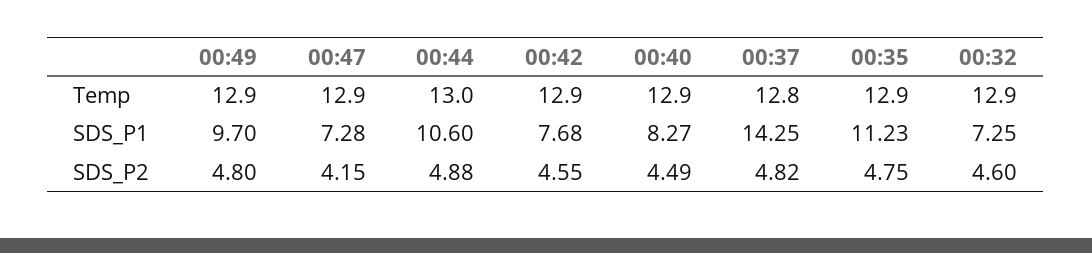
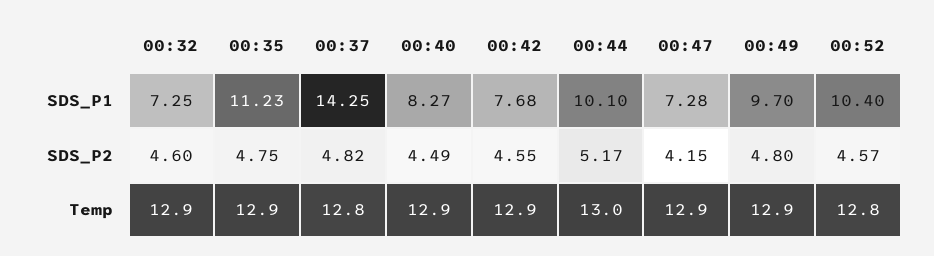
  {
    "00:49": {
      "Temp": 12.9,
      "SDS_P1": 9.7,
      "SDS_P2": 4.8
    },
    "00:47": {
      "Temp": 12.9,
      "SDS_P1": 7.28,
      "SDS_P2": 4.15
    },
    "00:44": {
      "Temp": 13,
-     "SDS_P1": 10.6,
+     "SDS_P1": 10.1,
-     "SDS_P2": 4.88
+     "SDS_P2": 5.17
    },
    "00:42": {
      "Temp": 12.9,
      "SDS_P1": 7.68,
      "SDS_P2": 4.55
    },
    "00:40": {
      "Temp": 12.9,
      "SDS_P1": 8.27,
      "SDS_P2": 4.49
    },
    "00:37": {
      "Temp": 12.8,
      "SDS_P1": 14.25,
      "SDS_P2": 4.82
    },
    "00:35": {
      "Temp": 12.9,
      "SDS_P1": 11.23,
      "SDS_P2": 4.75
    },
    "00:32": {
      "Temp": 12.9,
      "SDS_P1": 7.25,
      "SDS_P2": 4.6
-   }
+   },
+   "00:52": {
+     "SDS_P1": 10.4,
+     "SDS_P2": 4.57,
+     "Temp": 12.8
+   }
  }

